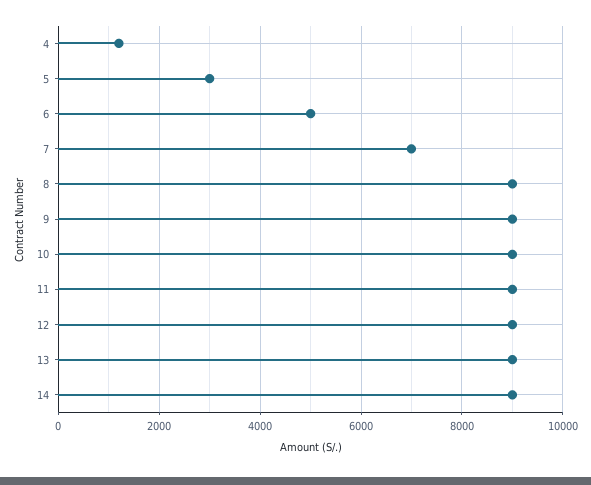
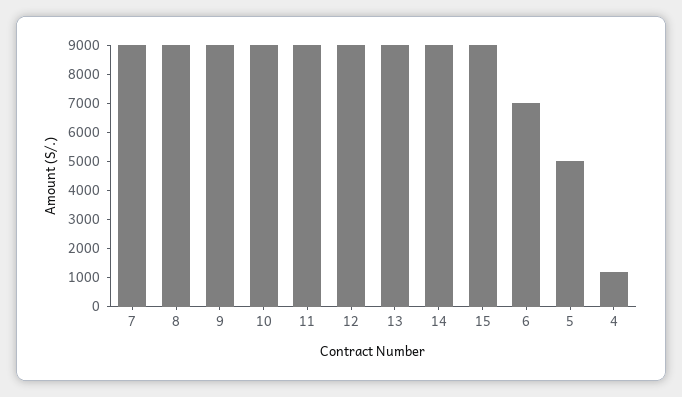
  {
    "4": 1200,
-   "5": 3000,
+   "5": 5000,
-   "6": 5000,
+   "6": 7000,
-   "7": 7000,
+   "7": 9000,
    "8": 9000,
    "9": 9000,
    "10": 9000,
    "11": 9000,
    "12": 9000,
    "13": 9000,
-   "14": 9000
+   "14": 9000,
+   "15": 9000
  }

